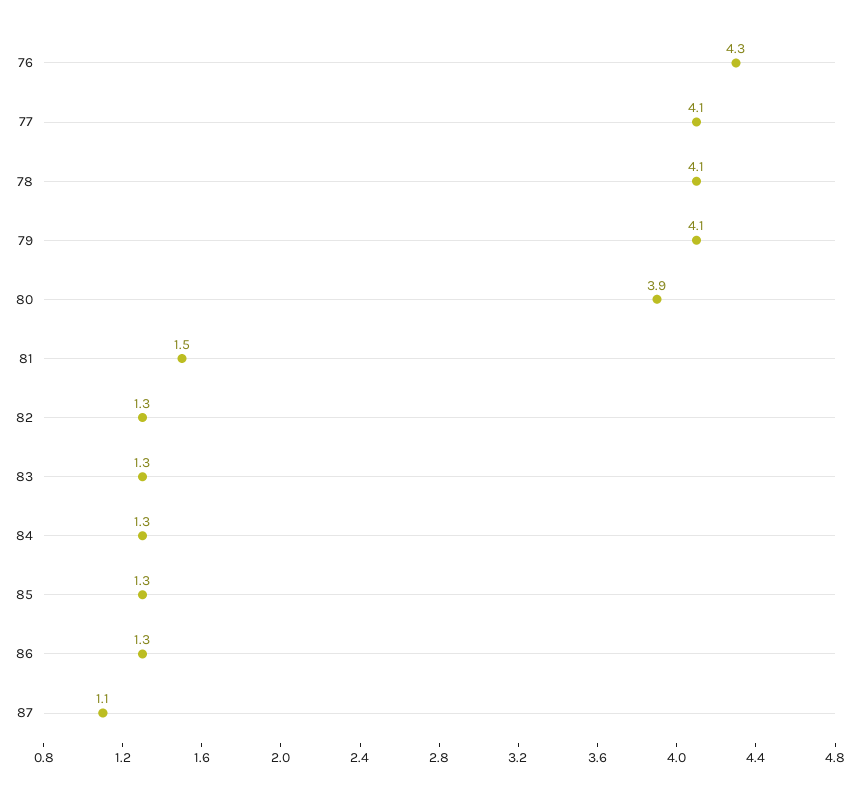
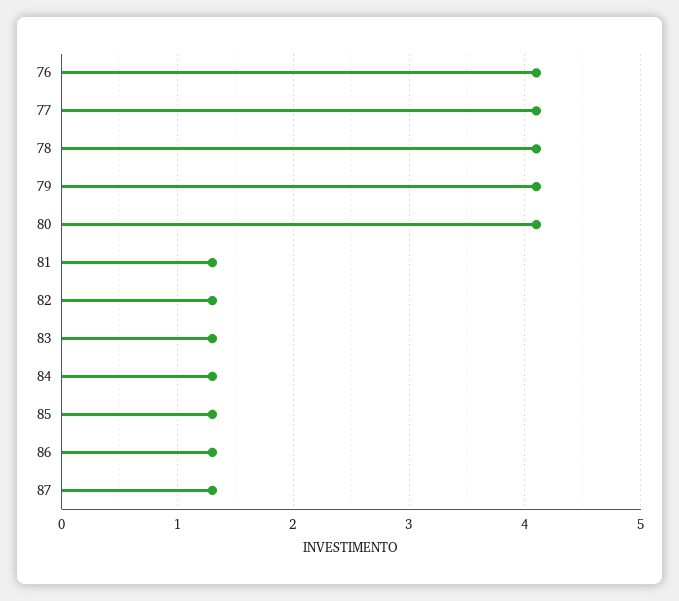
  {
-   "76": 4.3,
+   "76": 4.1,
    "77": 4.1,
    "78": 4.1,
    "79": 4.1,
-   "80": 3.9,
+   "80": 4.1,
-   "81": 1.5,
+   "81": 1.3,
    "82": 1.3,
    "83": 1.3,
    "84": 1.3,
    "85": 1.3,
    "86": 1.3,
-   "87": 1.1
+   "87": 1.3
  }

